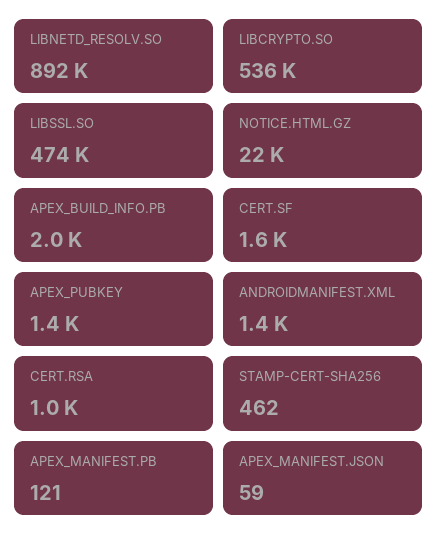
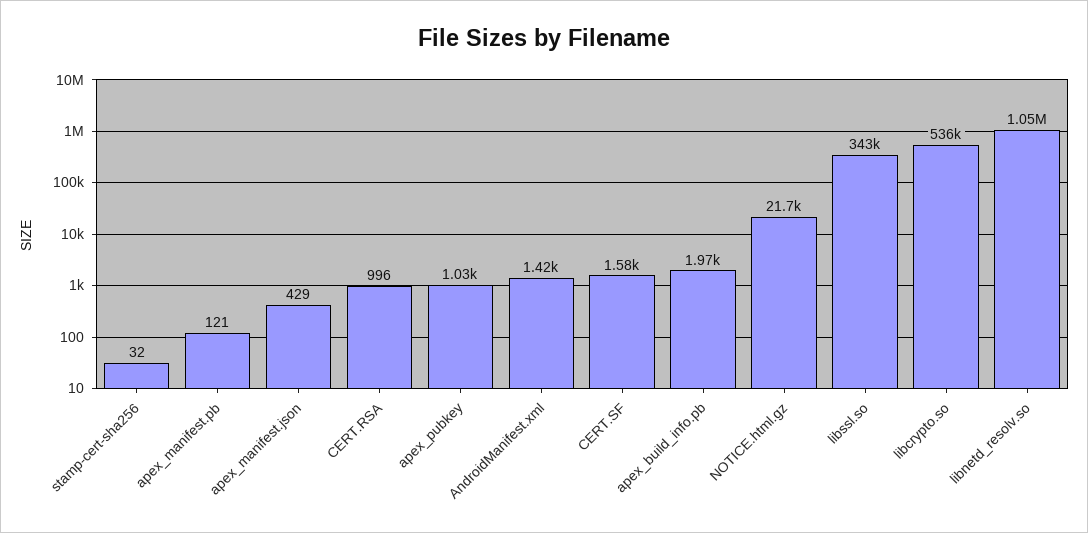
  {
-   "LIBNETD_RESOLV.SO": 892000,
+   "LIBNETD_RESOLV.SO": 1050000,
    "LIBCRYPTO.SO": 536000,
-   "LIBSSL.SO": 474000,
+   "LIBSSL.SO": 343000,
    "NOTICE.HTML.GZ": 21700,
    "APEX_BUILD_INFO.PB": 1970,
    "CERT.SF": 1580,
-   "APEX_PUBKEY": 1400,
+   "APEX_PUBKEY": 1030,
    "ANDROIDMANIFEST.XML": 1420,
    "CERT.RSA": 996,
-   "STAMP-CERT-SHA256": 462,
+   "STAMP-CERT-SHA256": 32,
    "APEX_MANIFEST.PB": 121,
-   "APEX_MANIFEST.JSON": 59
+   "APEX_MANIFEST.JSON": 429
  }

